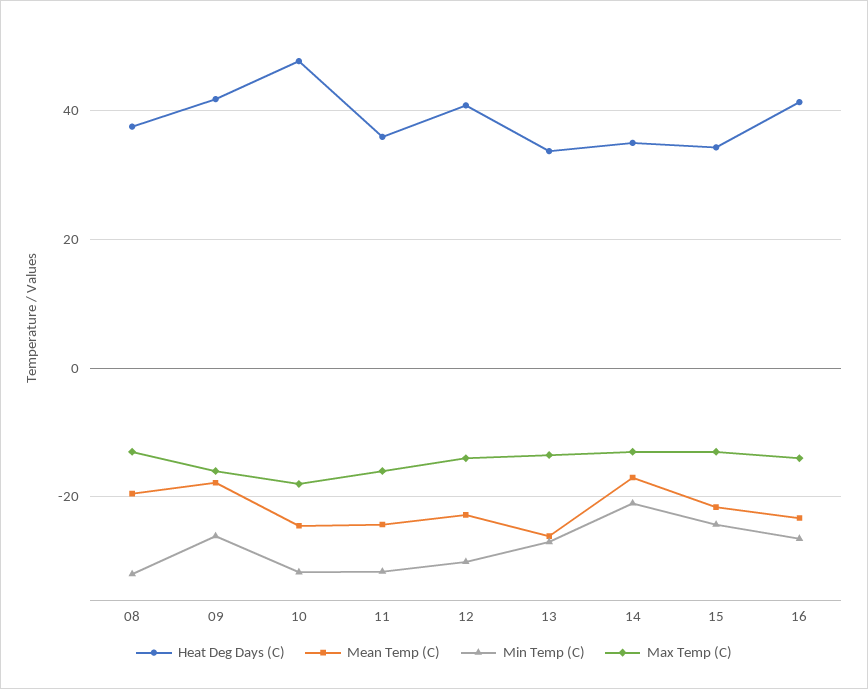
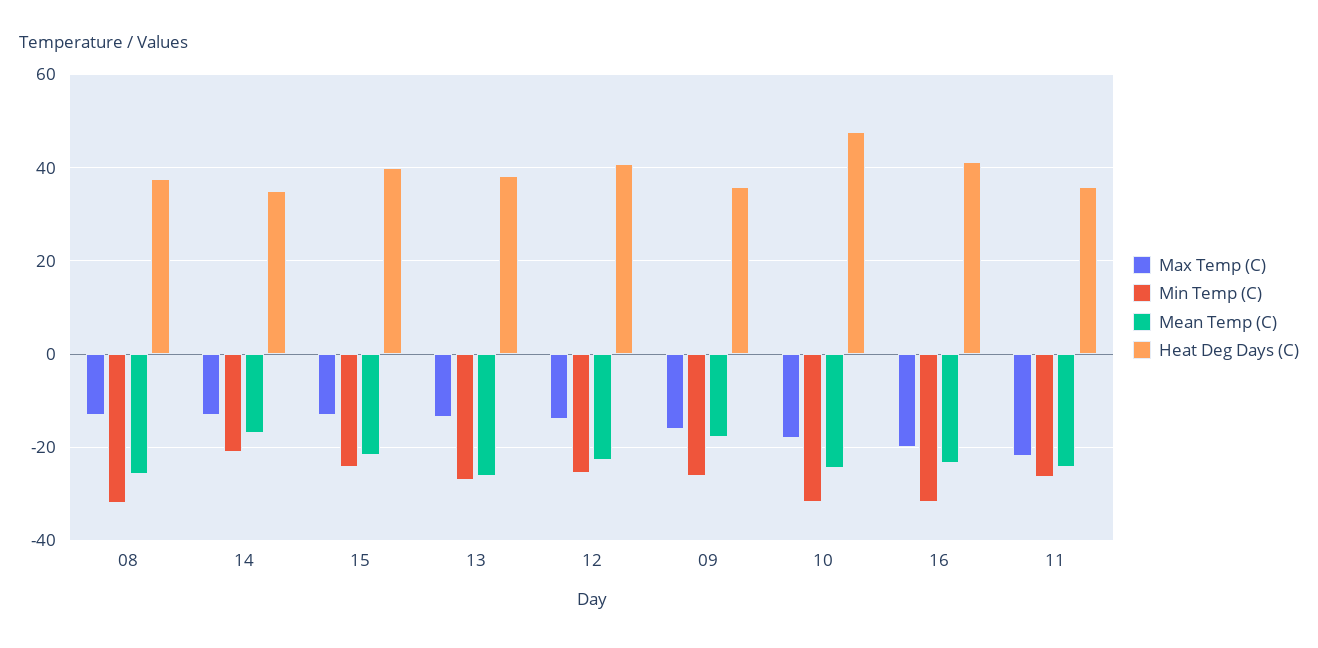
  {
    "Heat Deg Days (C)": {
      "08": 38,
-     "09": 42,
+     "09": 36,
      "10": 48,
      "11": 36,
      "12": 40,
-     "13": 34,
+     "13": 38,
      "14": 36,
-     "15": 34,
+     "15": 40,
      "16": 42
    },
    "Mean Temp (C)": {
-     "08": -20,
+     "08": -26,
      "09": -18,
      "10": -24,
      "11": -24,
      "12": -22,
      "13": -26,
      "14": -18,
      "15": -22,
      "16": -24
    },
    "Min Temp (C)": {
      "08": -32,
      "09": -26,
      "10": -32,
-     "11": -32,
+     "11": -26,
-     "12": -30,
+     "12": -26,
      "13": -28,
      "14": -22,
      "15": -24,
-     "16": -26
+     "16": -32
    },
    "Max Temp (C)": {
      "08": -14,
      "09": -16,
      "10": -18,
-     "11": -16,
+     "11": -22,
      "12": -14,
      "13": -14,
      "14": -14,
      "15": -14,
-     "16": -14
+     "16": -20
    }
  }

